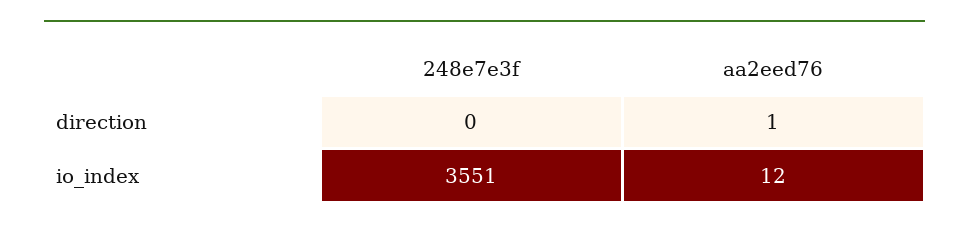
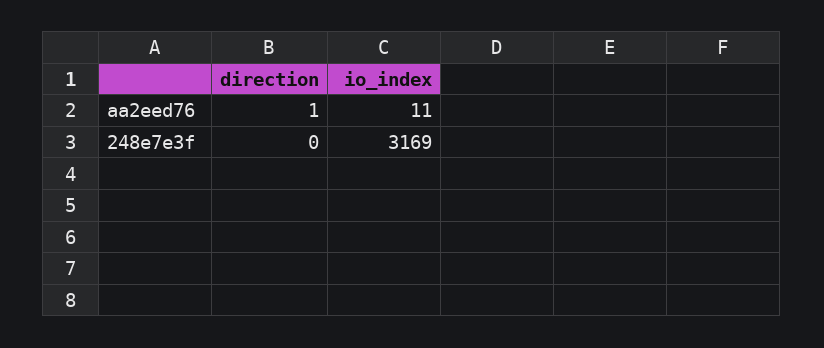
  {
    "248e7e3f": {
      "direction": 0,
-     "io_index": 3551
+     "io_index": 3169
    },
    "aa2eed76": {
      "direction": 1,
-     "io_index": 12
+     "io_index": 11
    }
  }

